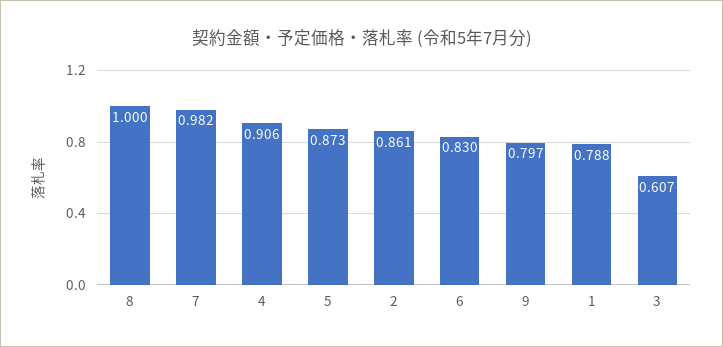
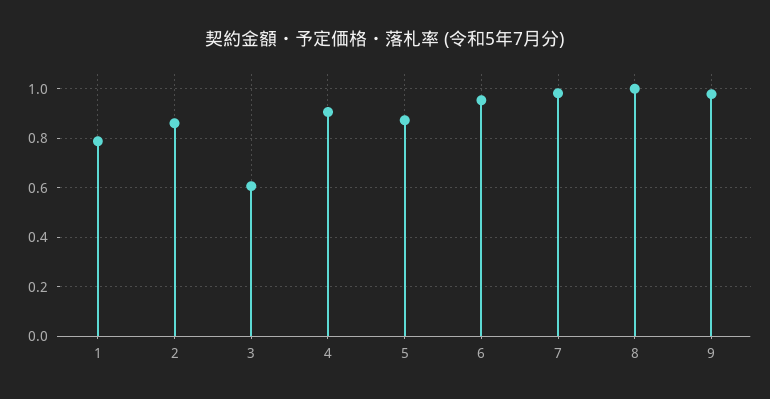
  {
    "8": 1,
    "7": 0.982,
    "4": 0.906,
    "5": 0.873,
    "2": 0.861,
-   "6": 0.83,
+   "6": 0.95,
-   "9": 0.797,
+   "9": 0.975,
    "1": 0.788,
    "3": 0.607
  }

